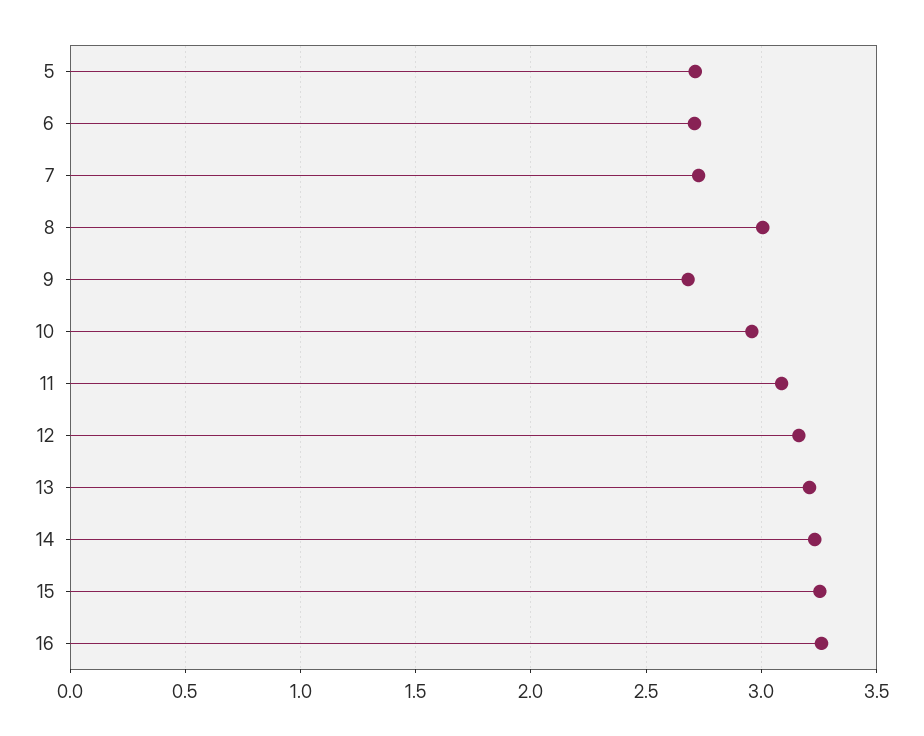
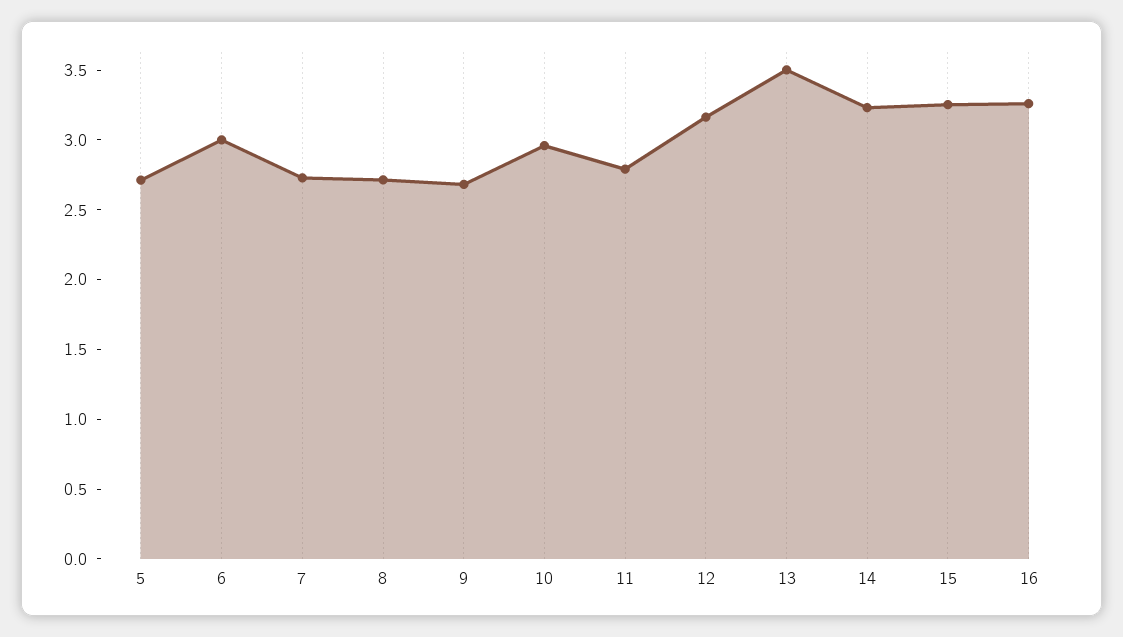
  {
    "5": 2.7,
-   "6": 2.7,
+   "6": 3,
    "7": 2.75,
-   "8": 3,
+   "8": 2.7,
    "9": 2.7,
    "10": 2.95,
-   "11": 3.1,
+   "11": 2.8,
    "12": 3.15,
-   "13": 3.2,
+   "13": 3.5,
    "14": 3.25,
    "15": 3.25,
    "16": 3.25
  }

